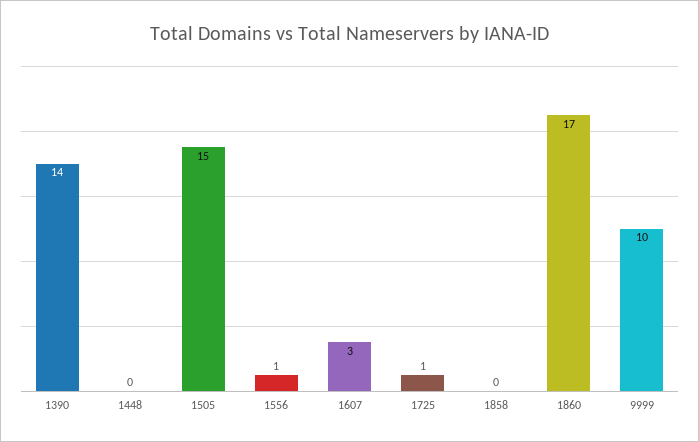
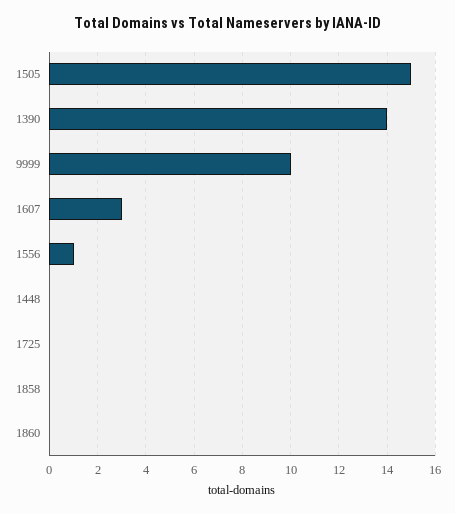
  {
    "1390": 14,
    "1448": 0,
    "1505": 15,
    "1556": 1,
    "1607": 3,
-   "1725": 1,
+   "1725": 0,
    "1858": 0,
-   "1860": 17,
+   "1860": 0,
    "9999": 10
  }

